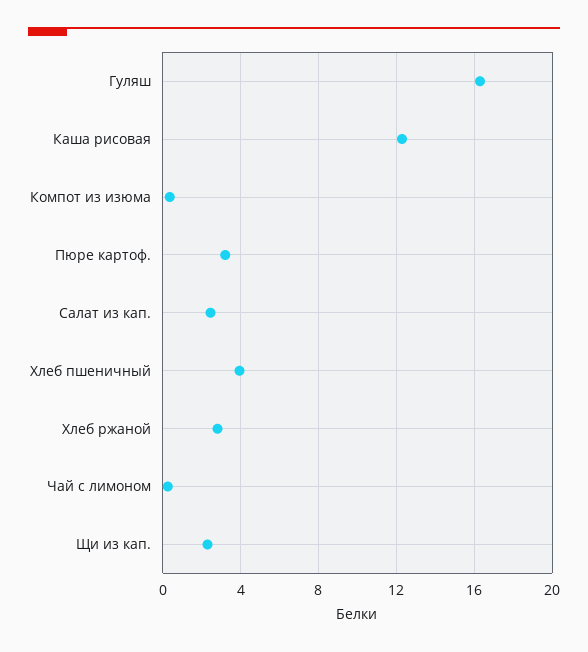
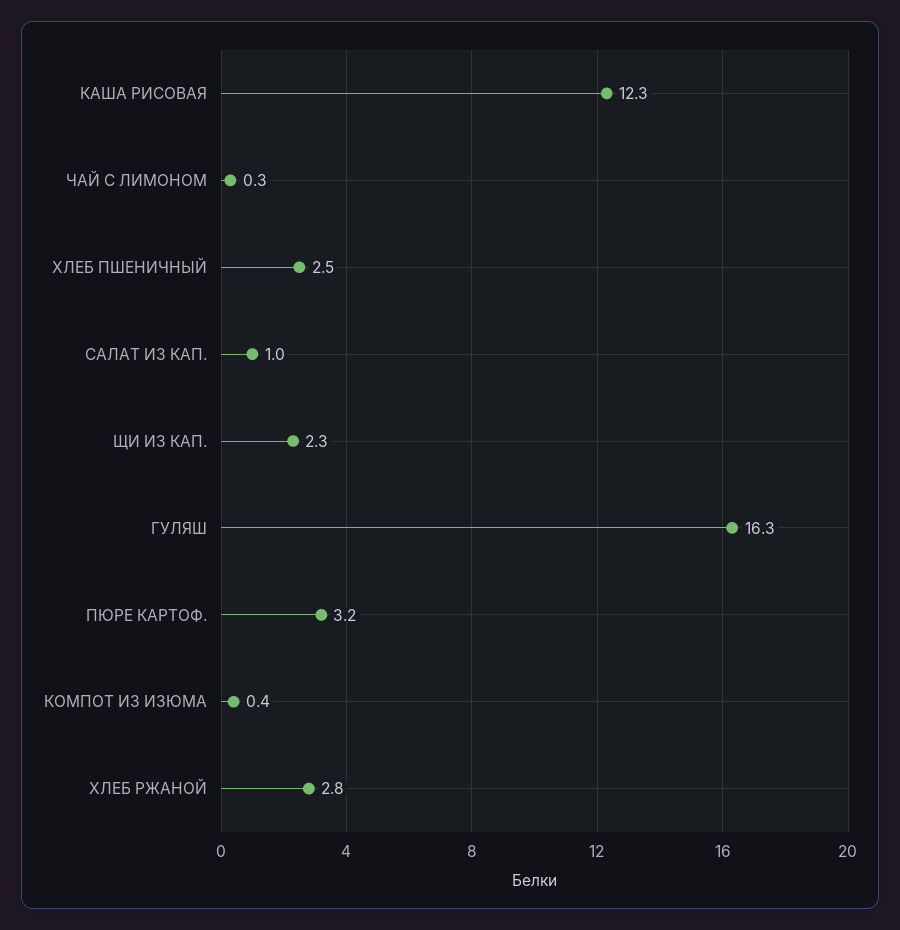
  {
    "Гуляш": 16.3,
    "Каша рисовая": 12.3,
    "Компот из изюма": 0.4,
    "Пюре картоф.": 3.2,
-   "Салат из кап.": 2.5,
+   "Салат из кап.": 1,
-   "Хлеб пшеничный": 4,
+   "Хлеб пшеничный": 2.5,
    "Хлеб ржаной": 2.8,
    "Чай с лимоном": 0.3,
    "Щи из кап.": 2.3
  }

